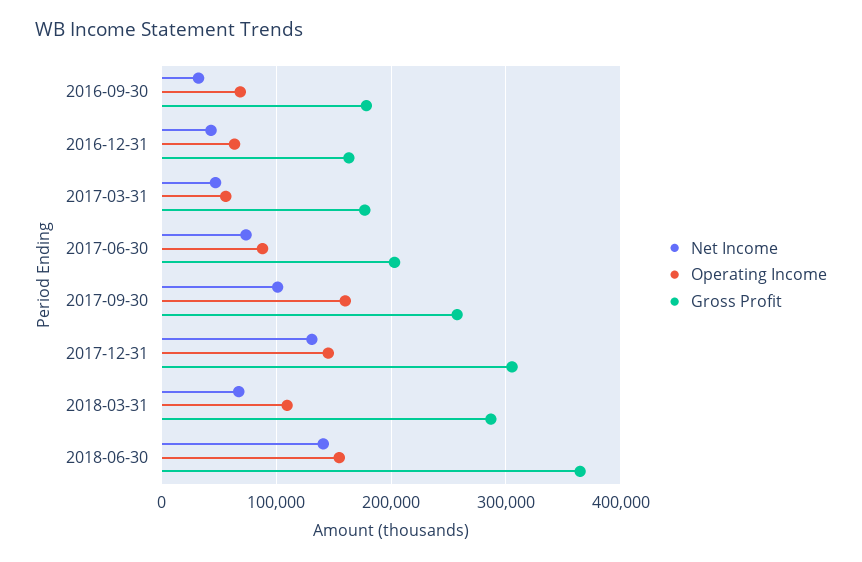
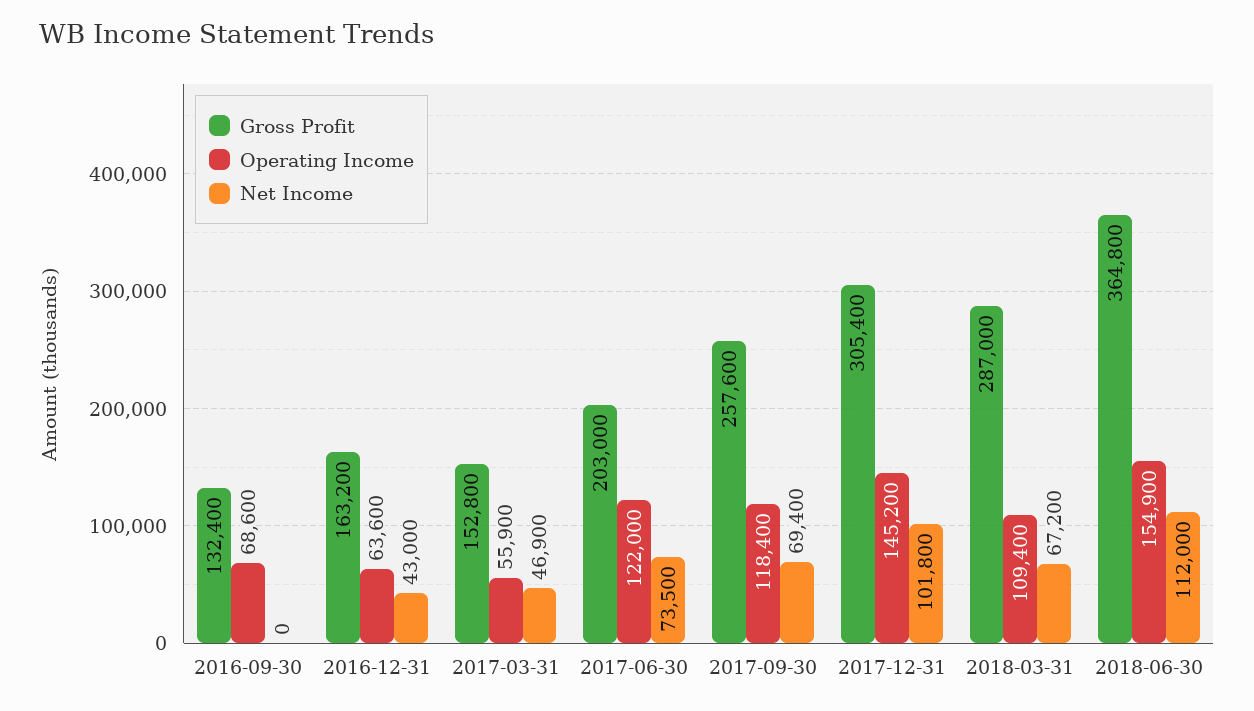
  {
    "Net Income": {
-     "2016-09-30": 30000,
+     "2016-09-30": 0,
      "2016-12-31": 43000,
      "2017-03-31": 46900,
      "2017-06-30": 73500,
-     "2017-09-30": 100000,
+     "2017-09-30": 69400,
-     "2017-12-31": 130000,
+     "2017-12-31": 101800,
      "2018-03-31": 67200,
-     "2018-06-30": 140000
+     "2018-06-30": 112000
    },
    "Operating Income": {
      "2016-09-30": 68600,
      "2016-12-31": 63600,
      "2017-03-31": 55900,
-     "2017-06-30": 90000,
+     "2017-06-30": 122000,
-     "2017-09-30": 160000,
+     "2017-09-30": 118400,
      "2017-12-31": 145200,
      "2018-03-31": 109400,
      "2018-06-30": 154900
    },
    "Gross Profit": {
-     "2016-09-30": 180000,
+     "2016-09-30": 132400,
      "2016-12-31": 163200,
-     "2017-03-31": 180000,
+     "2017-03-31": 152800,
      "2017-06-30": 203000,
      "2017-09-30": 257600,
      "2017-12-31": 305400,
      "2018-03-31": 287000,
      "2018-06-30": 364800
    }
  }

